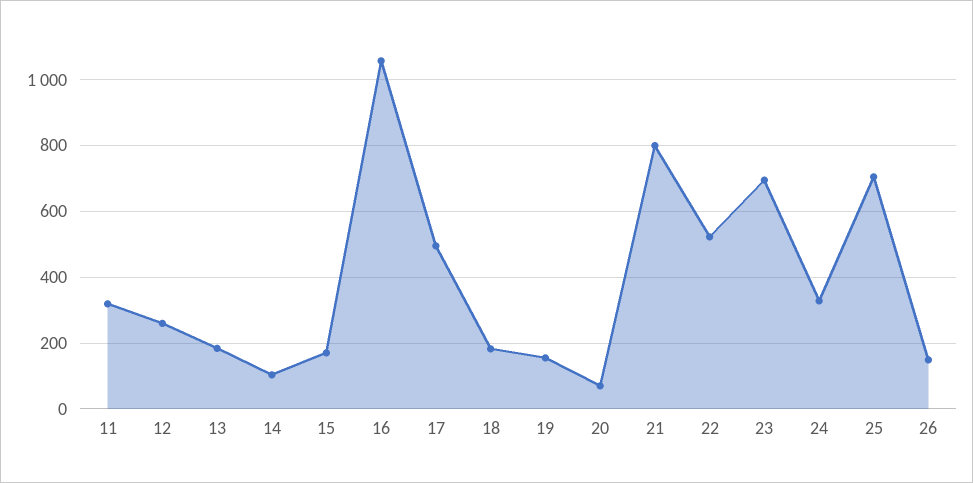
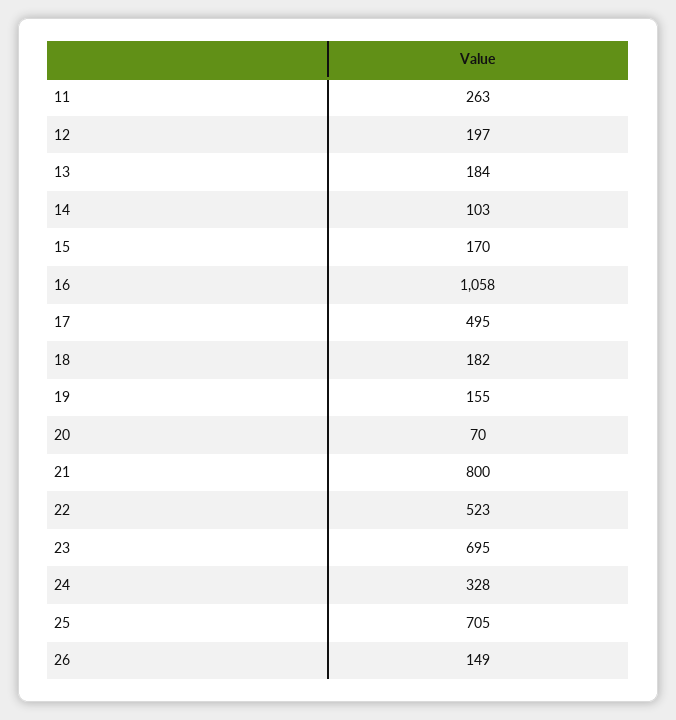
  {
-   "11": 320,
+   "11": 263,
-   "12": 260,
+   "12": 197,
    "13": 184,
    "14": 103,
    "15": 170,
    "16": 1058,
    "17": 495,
    "18": 182,
    "19": 155,
    "20": 70,
    "21": 800,
    "22": 523,
    "23": 695,
    "24": 328,
    "25": 705,
    "26": 149
  }

